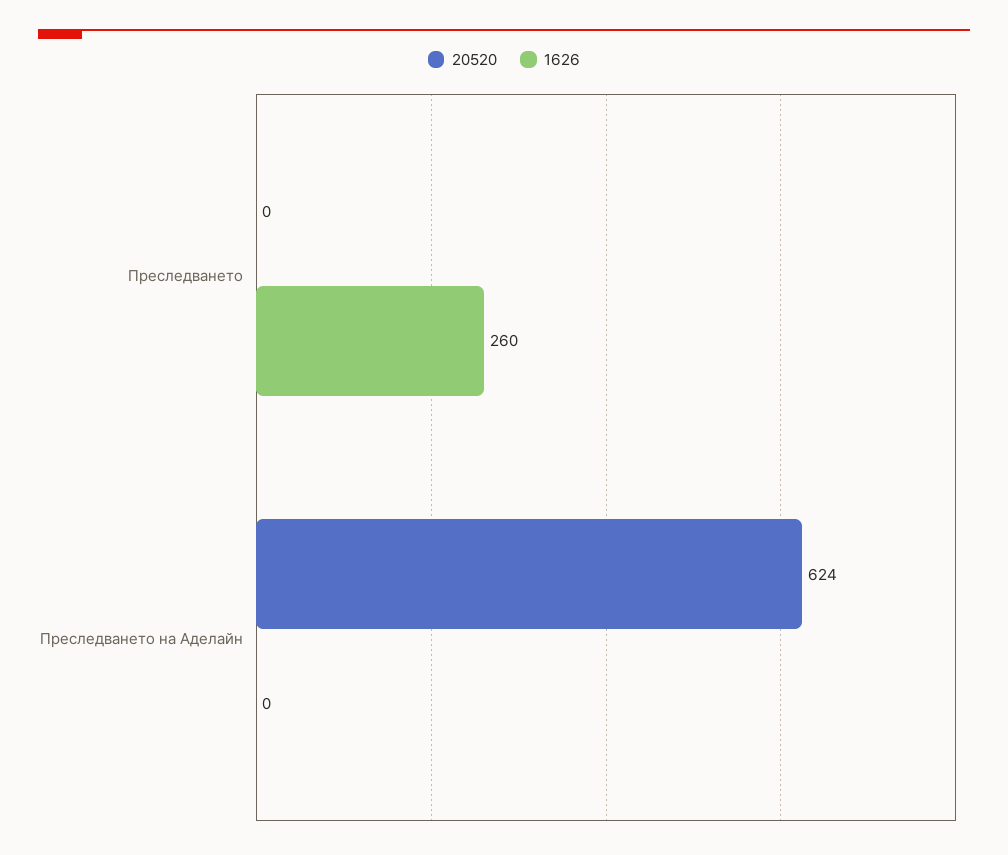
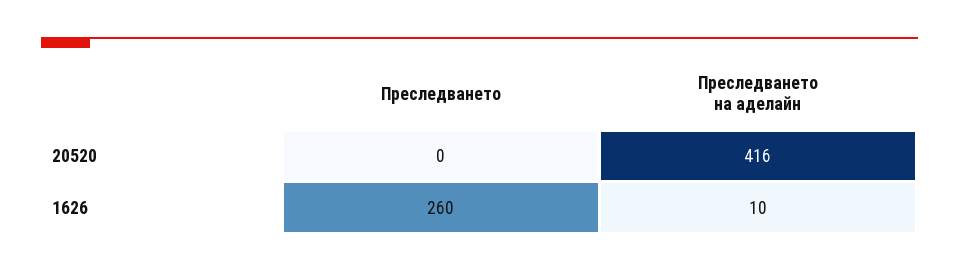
  {
    "20520": {
      "Преследването": 0,
-     "Преследването на Аделайн": 624
+     "Преследването на Аделайн": 416
    },
    "1626": {
      "Преследването": 260,
-     "Преследването на Аделайн": 0
+     "Преследването на Аделайн": 10
    }
  }

